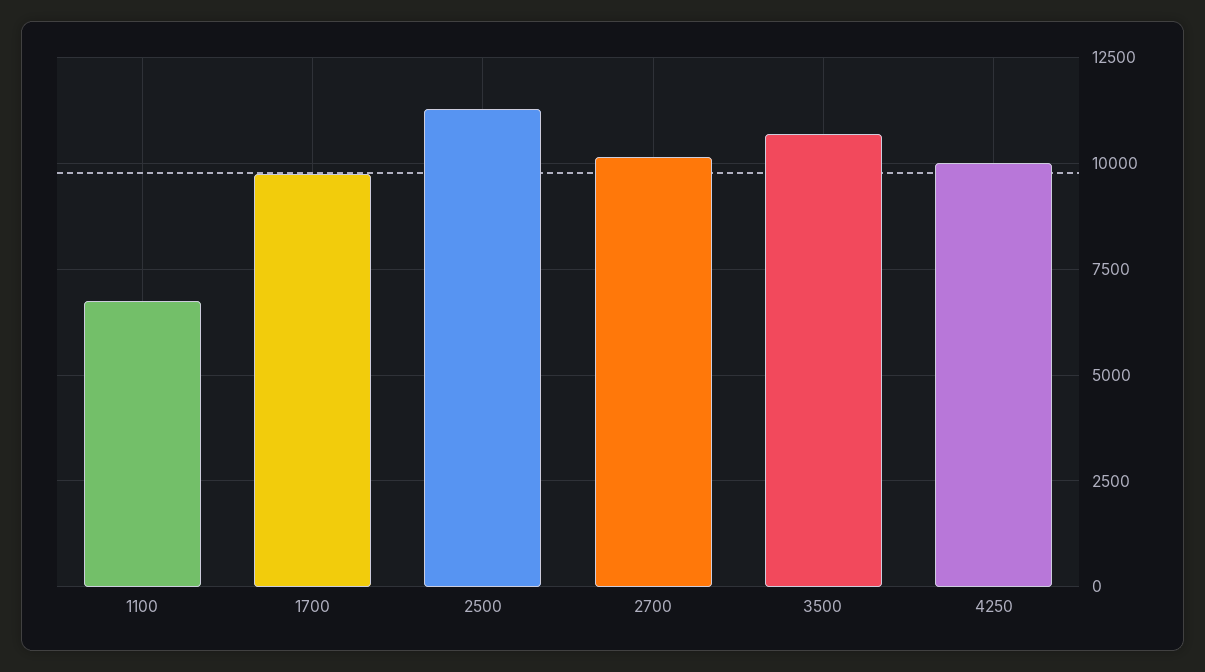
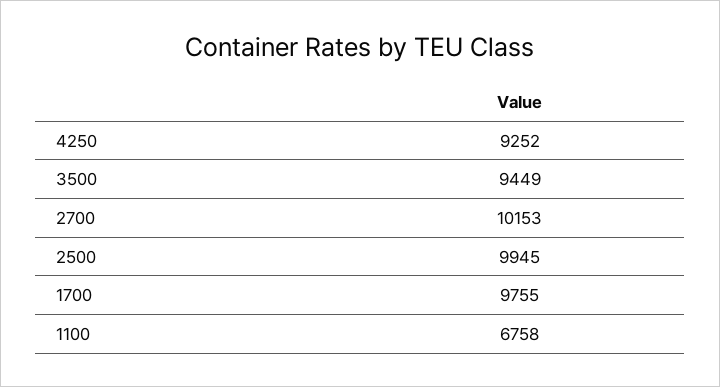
  {
    "1100": 6758,
    "1700": 9755,
-   "2500": 11250,
+   "2500": 9945,
    "2700": 10153,
-   "3500": 10750,
+   "3500": 9449,
-   "4250": 10000
+   "4250": 9252
  }

